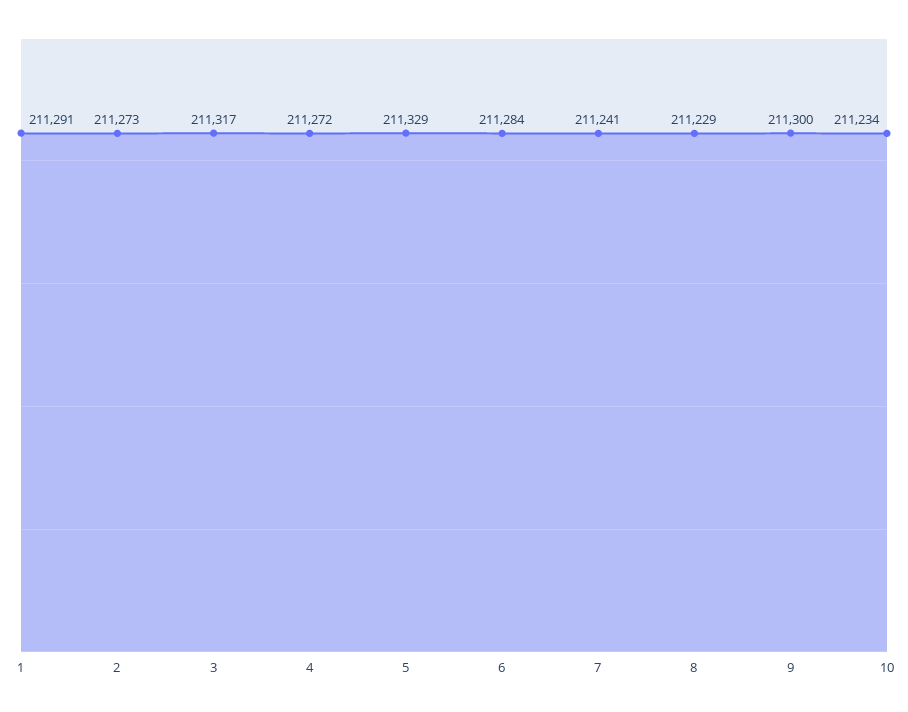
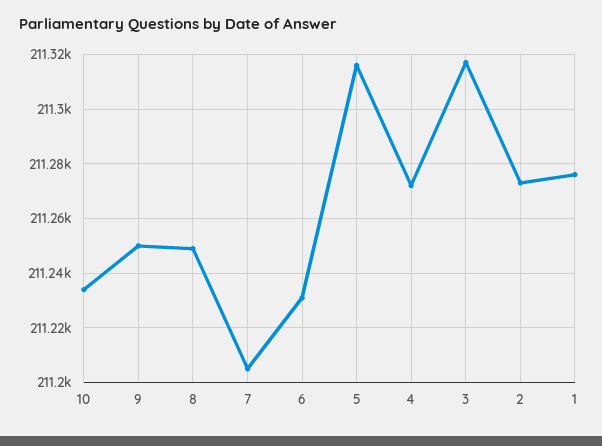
  {
-   "1": 211291,
+   "1": 211275,
    "2": 211273,
    "3": 211317,
    "4": 211272,
-   "5": 211329,
+   "5": 211315,
-   "6": 211284,
+   "6": 211230,
-   "7": 211241,
+   "7": 211205,
-   "8": 211229,
+   "8": 211250,
-   "9": 211300,
+   "9": 211250,
    "10": 211234
  }

